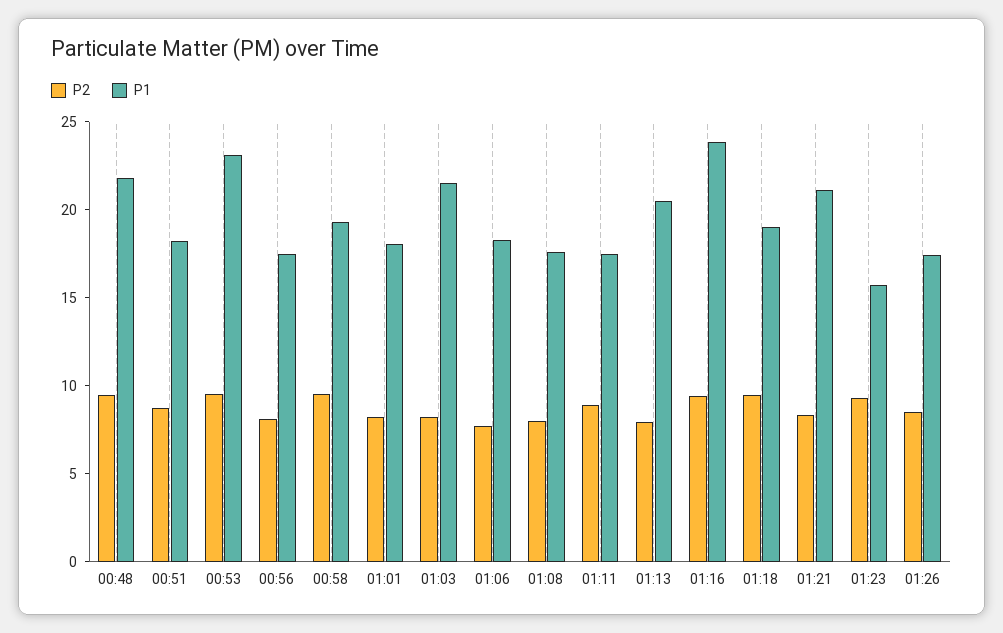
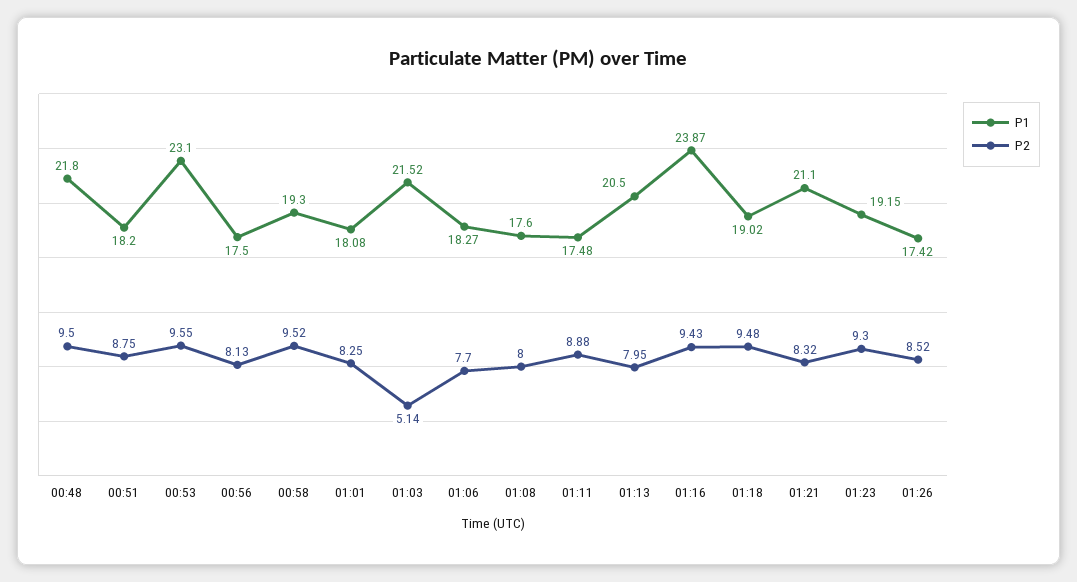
  {
    "P2": {
      "00:48": 9.5,
      "00:51": 8.75,
      "00:53": 9.55,
      "00:56": 8.13,
      "00:58": 9.52,
      "01:01": 8.25,
-     "01:03": 8,
+     "01:03": 5.14,
      "01:06": 7.7,
      "01:08": 8,
      "01:11": 8.88,
      "01:13": 7.95,
      "01:16": 9.43,
      "01:18": 9.48,
      "01:21": 8.32,
      "01:23": 9.3,
      "01:26": 8.52
    },
    "P1": {
      "00:48": 21.8,
      "00:51": 18.2,
      "00:53": 23.1,
      "00:56": 17.5,
      "00:58": 19.3,
      "01:01": 18.08,
      "01:03": 21.52,
      "01:06": 18.27,
      "01:08": 17.6,
      "01:11": 17.48,
      "01:13": 20.5,
      "01:16": 23.87,
      "01:18": 19.02,
      "01:21": 21.1,
-     "01:23": 16,
+     "01:23": 19.15,
      "01:26": 17.42
    }
  }

